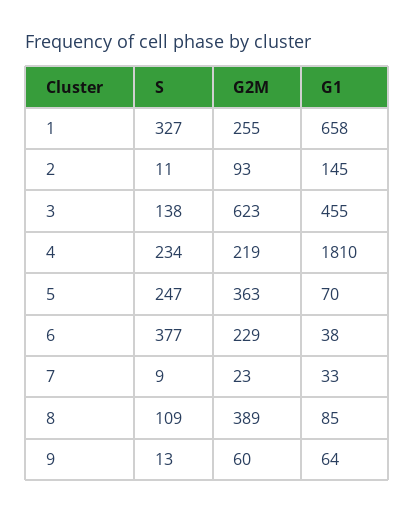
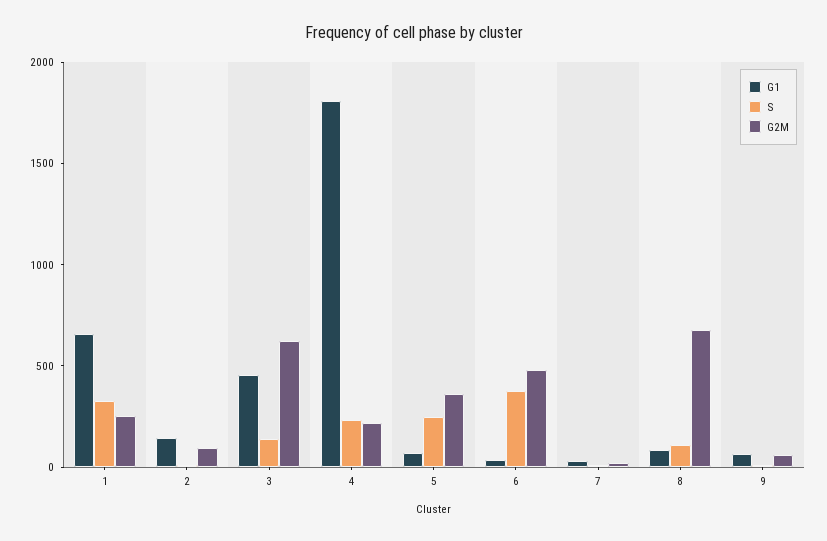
  {
    "S": {
      "1": 327,
      "2": 11,
      "3": 138,
      "4": 234,
      "5": 247,
      "6": 377,
      "7": 9,
      "8": 109,
      "9": 13
    },
    "G2M": {
      "1": 255,
      "2": 93,
      "3": 623,
      "4": 219,
      "5": 363,
-     "6": 229,
+     "6": 500,
      "7": 23,
-     "8": 389,
+     "8": 700,
      "9": 60
    },
    "G1": {
      "1": 658,
      "2": 145,
      "3": 455,
      "4": 1810,
      "5": 70,
      "6": 38,
      "7": 33,
      "8": 85,
      "9": 64
    }
  }

